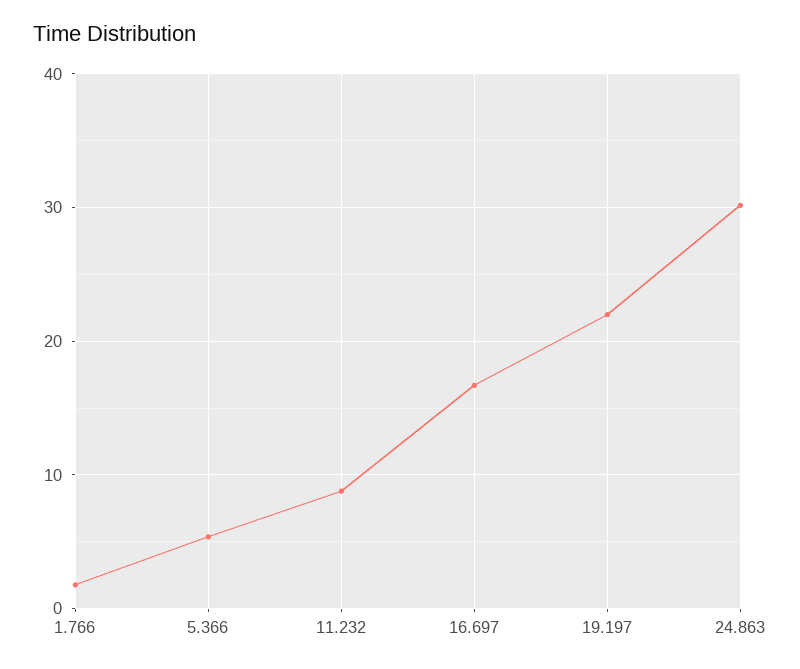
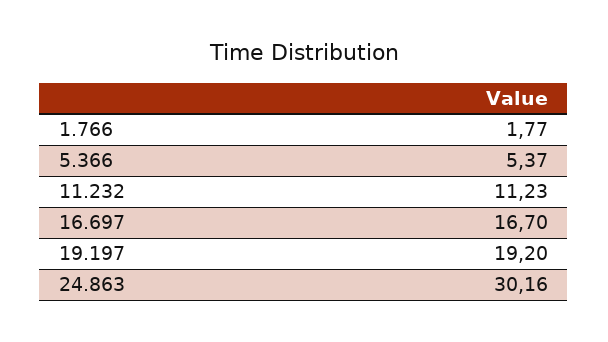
  {
    "1.766": 1.77,
    "5.366": 5.37,
-   "11.232": 9,
+   "11.232": 11.23,
    "16.697": 16.7,
-   "19.197": 22,
+   "19.197": 19.2,
    "24.863": 30.16
  }

